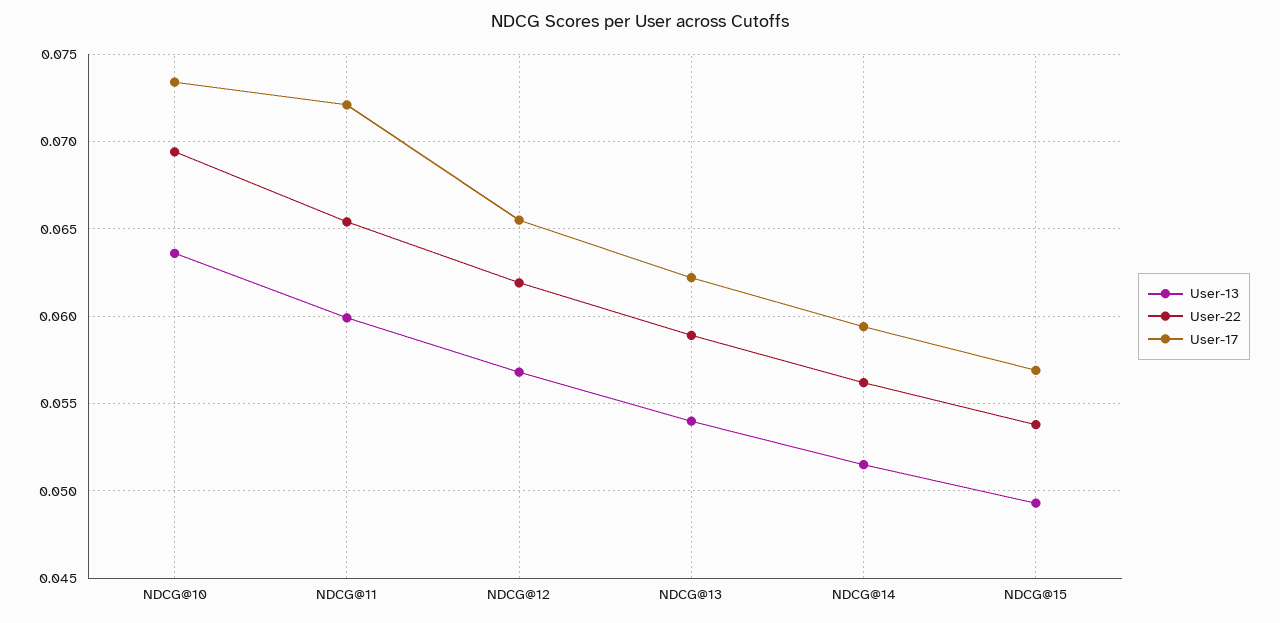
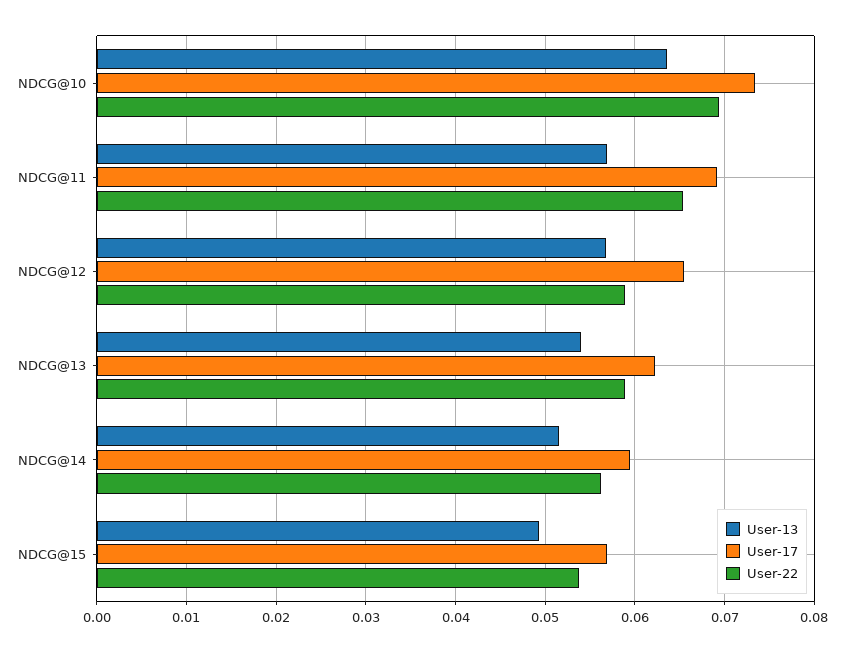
  {
    "User-13": {
      "NDCG@10": 0.0635,
-     "NDCG@11": 0.06,
+     "NDCG@11": 0.057,
      "NDCG@12": 0.057,
      "NDCG@13": 0.054,
      "NDCG@14": 0.0515,
      "NDCG@15": 0.0495
    },
    "User-22": {
      "NDCG@10": 0.0695,
      "NDCG@11": 0.0655,
-     "NDCG@12": 0.062,
+     "NDCG@12": 0.059,
      "NDCG@13": 0.059,
      "NDCG@14": 0.056,
      "NDCG@15": 0.054
    },
    "User-17": {
      "NDCG@10": 0.0735,
-     "NDCG@11": 0.072,
+     "NDCG@11": 0.069,
      "NDCG@12": 0.0655,
      "NDCG@13": 0.062,
      "NDCG@14": 0.0595,
      "NDCG@15": 0.057
    }
  }

